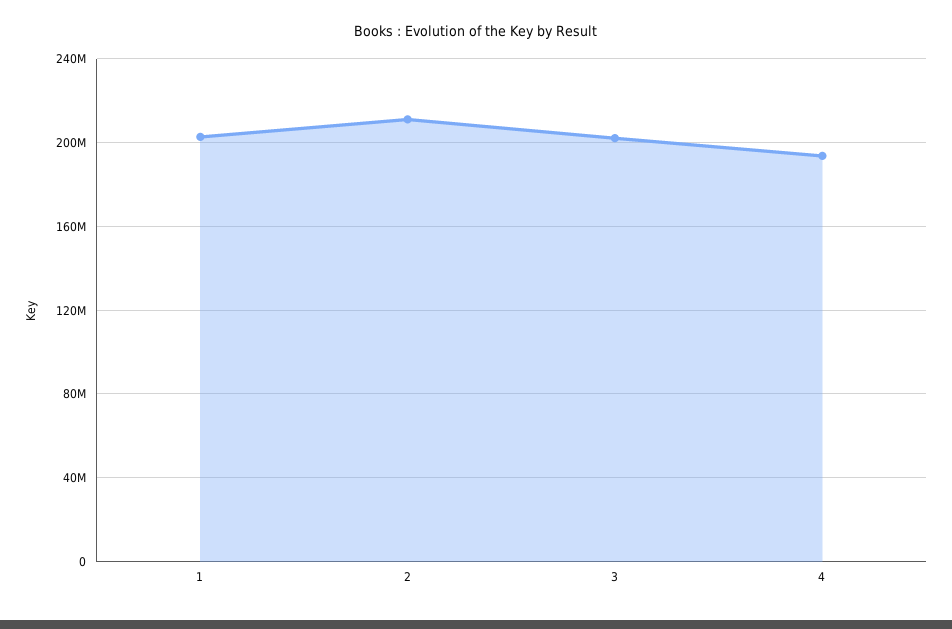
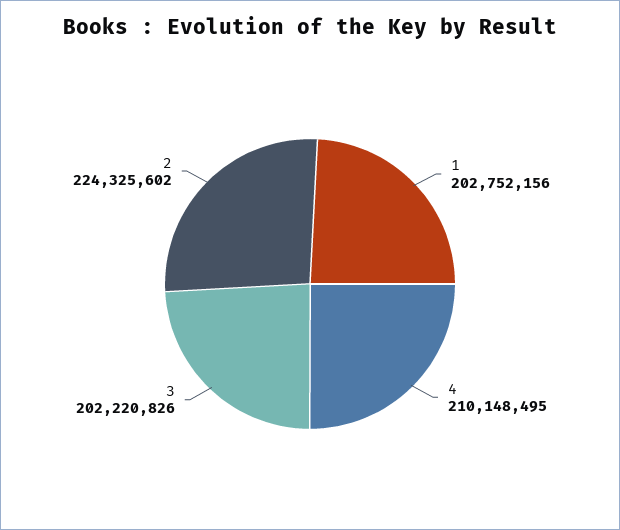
  {
    "1": 202752156,
-   "2": 210000000,
+   "2": 224325602,
    "3": 202220826,
-   "4": 195000000
+   "4": 210148495
  }

